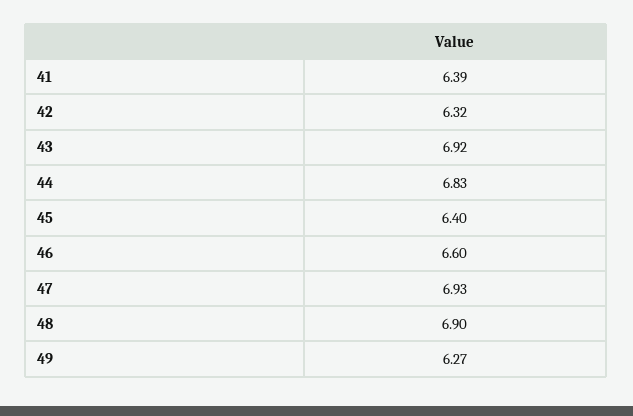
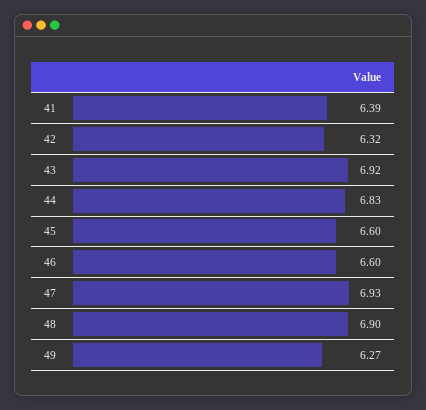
  {
    "41": 6.39,
    "42": 6.32,
    "43": 6.92,
    "44": 6.83,
-   "45": 6.4,
+   "45": 6.6,
    "46": 6.6,
    "47": 6.93,
    "48": 6.9,
    "49": 6.27
  }

